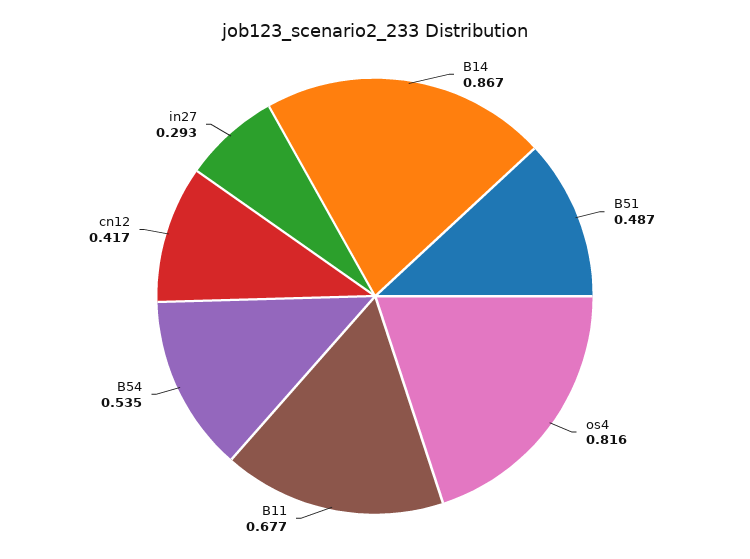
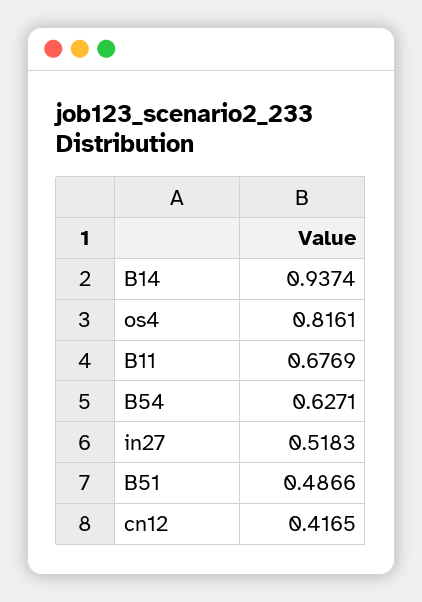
  {
-   "B14": 0.867,
+   "B14": 0.9374,
    "B51": 0.4866,
    "os4": 0.8161,
    "B11": 0.6769,
-   "B54": 0.535,
+   "B54": 0.6271,
    "cn12": 0.4165,
-   "in27": 0.293
+   "in27": 0.5183
  }

